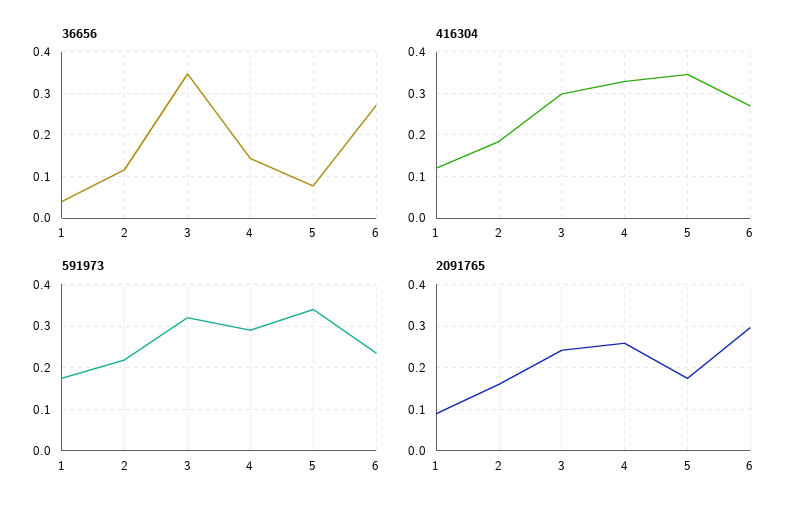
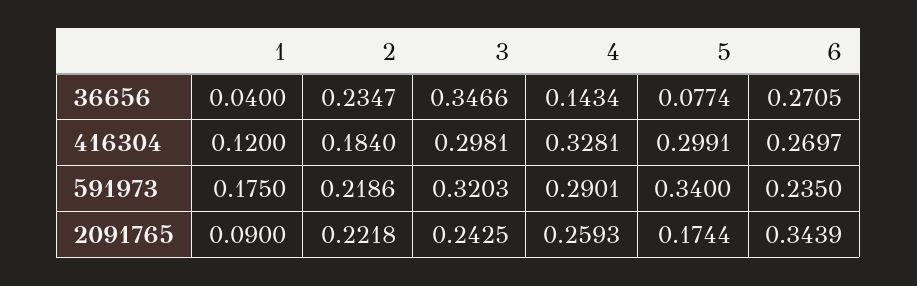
  {
    "36656": {
      "1": 0.04,
-     "2": 0.12,
+     "2": 0.2347,
      "3": 0.3466,
      "4": 0.1434,
      "5": 0.0774,
      "6": 0.2705
    },
    "416304": {
      "1": 0.12,
      "2": 0.184,
      "3": 0.2981,
      "4": 0.3281,
-     "5": 0.34,
+     "5": 0.2991,
      "6": 0.2697
    },
    "591973": {
      "1": 0.175,
      "2": 0.2186,
      "3": 0.3203,
      "4": 0.2901,
      "5": 0.34,
      "6": 0.235
    },
    "2091765": {
      "1": 0.09,
-     "2": 0.16,
+     "2": 0.2218,
      "3": 0.2425,
      "4": 0.2593,
      "5": 0.1744,
-     "6": 0.3
+     "6": 0.3439
    }
  }

